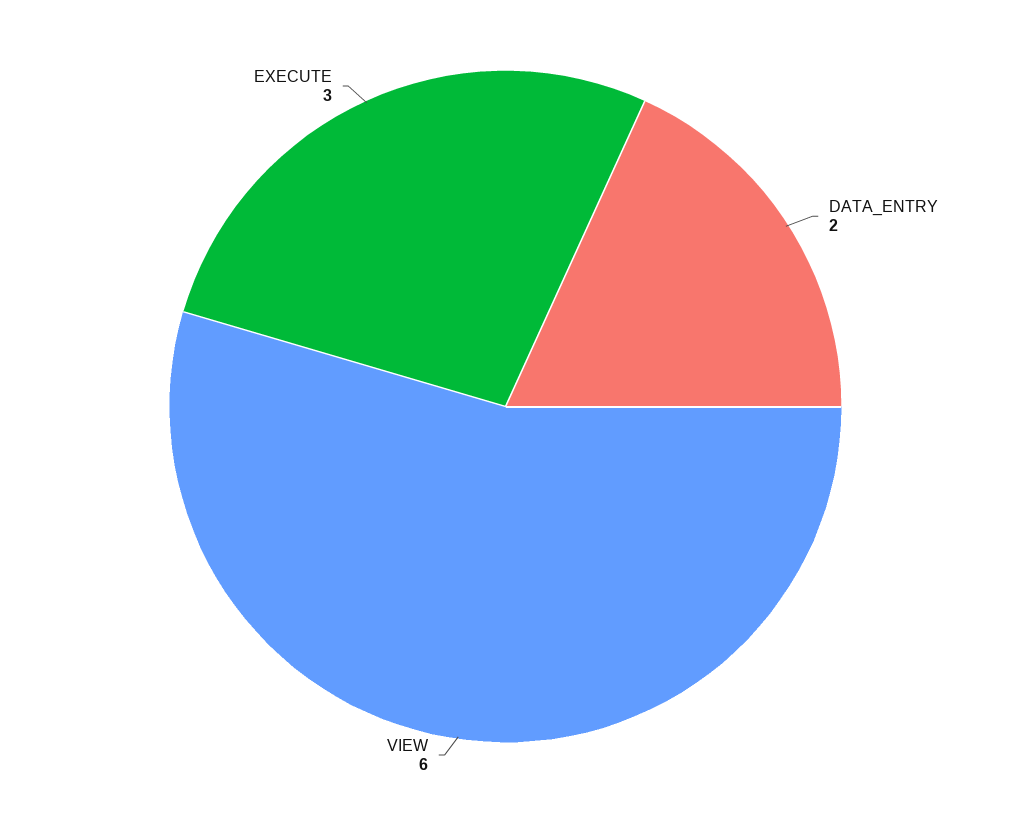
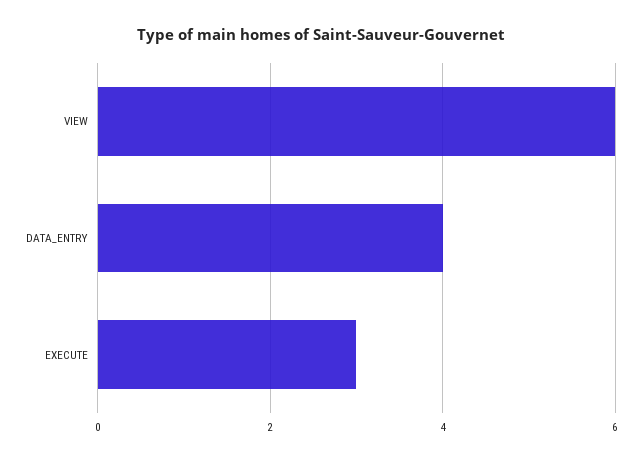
  {
-   "DATA_ENTRY": 2,
+   "DATA_ENTRY": 4,
    "VIEW": 6,
    "EXECUTE": 3
  }

